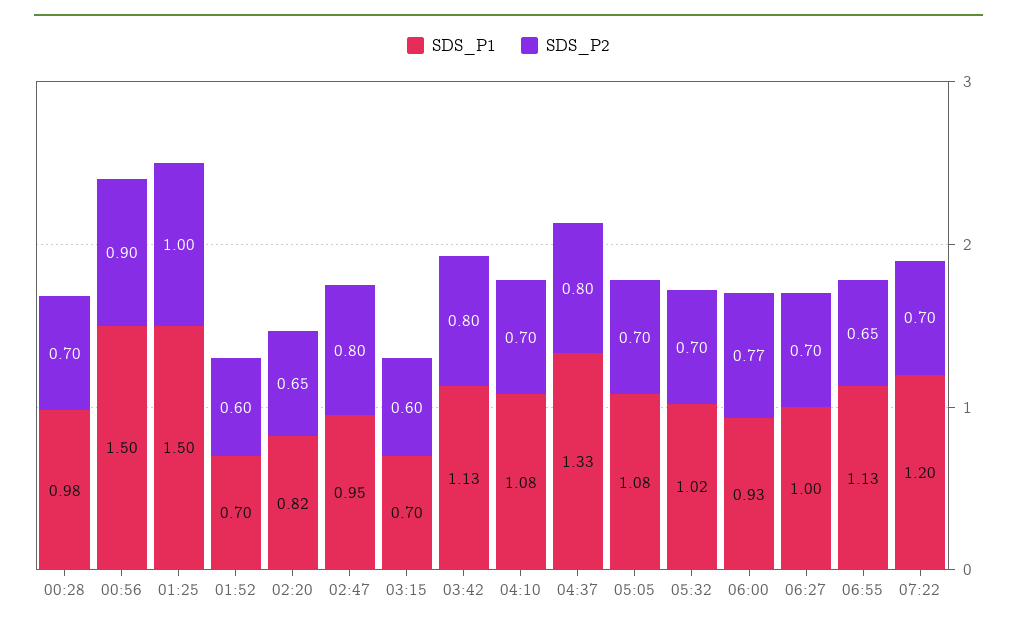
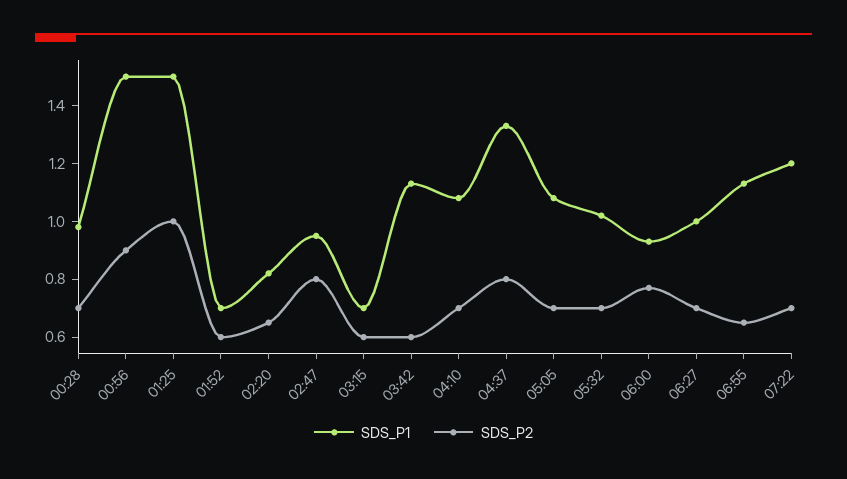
  {
    "SDS_P1": {
      "00:28": 0.98,
      "00:56": 1.5,
      "01:25": 1.5,
      "01:52": 0.7,
      "02:20": 0.82,
      "02:47": 0.95,
      "03:15": 0.7,
      "03:42": 1.13,
      "04:10": 1.08,
      "04:37": 1.33,
      "05:05": 1.08,
      "05:32": 1.02,
      "06:00": 0.93,
      "06:27": 1,
      "06:55": 1.13,
      "07:22": 1.2
    },
    "SDS_P2": {
      "00:28": 0.7,
      "00:56": 0.9,
      "01:25": 1,
      "01:52": 0.6,
      "02:20": 0.65,
      "02:47": 0.8,
      "03:15": 0.6,
-     "03:42": 0.8,
+     "03:42": 0.6,
      "04:10": 0.7,
      "04:37": 0.8,
      "05:05": 0.7,
      "05:32": 0.7,
      "06:00": 0.77,
      "06:27": 0.7,
      "06:55": 0.65,
      "07:22": 0.7
    }
  }

